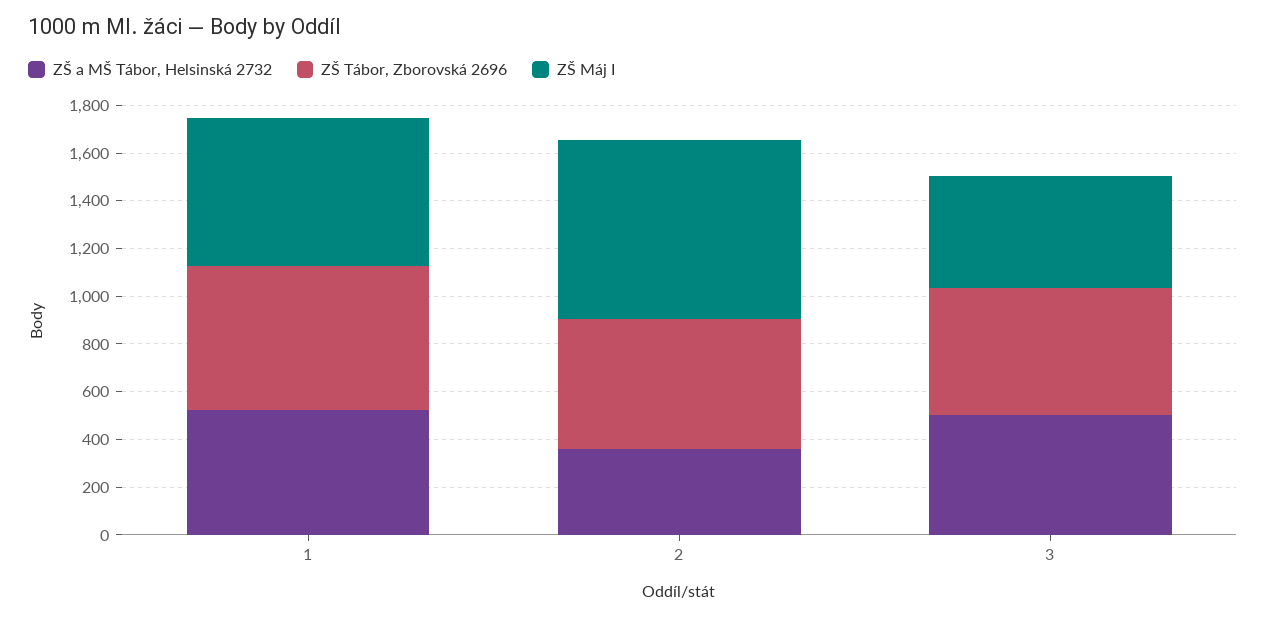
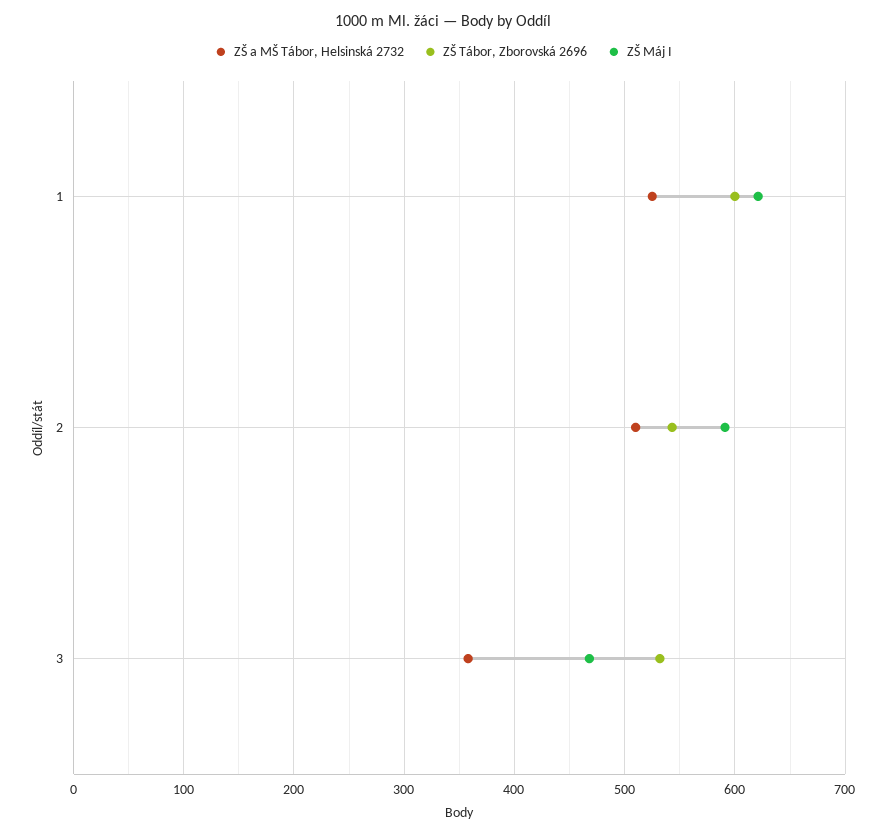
  {
    "ZŠ a MŠ Tábor, Helsinská 2732": {
      "1": 530,
-     "2": 350,
+     "2": 510,
-     "3": 500
+     "3": 360
    },
    "ZŠ Tábor, Zborovská 2696": {
      "1": 600,
      "2": 540,
      "3": 530
    },
    "ZŠ Máj I": {
      "1": 620,
-     "2": 750,
+     "2": 590,
      "3": 470
    }
  }

